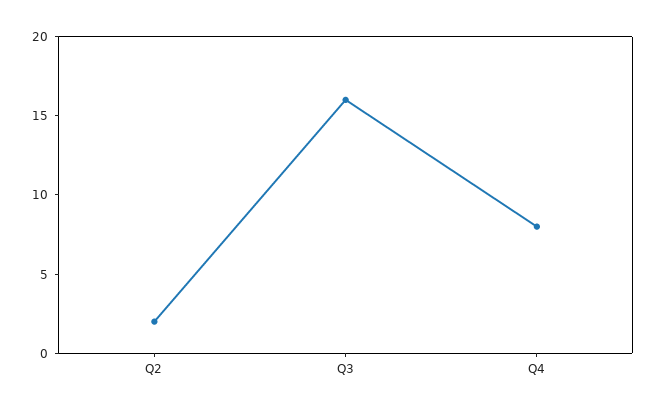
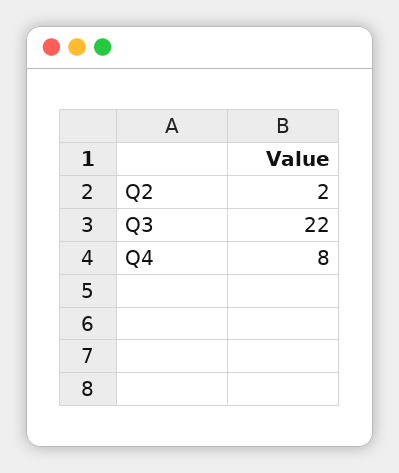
  {
    "Q2": 2,
-   "Q3": 16,
+   "Q3": 22,
    "Q4": 8
  }

